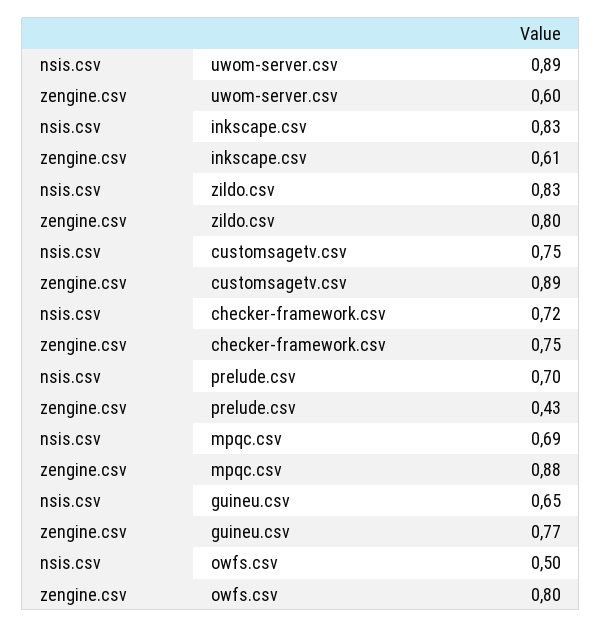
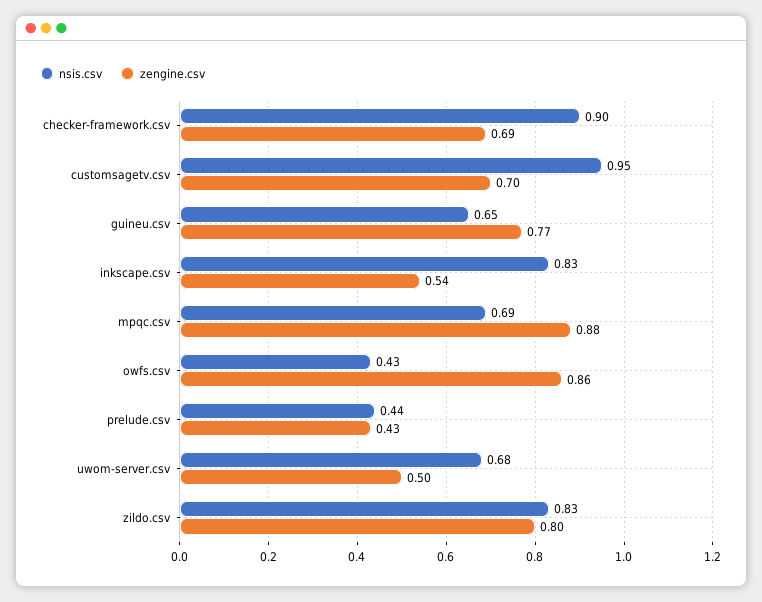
  {
    "nsis.csv": {
-     "uwom-server.csv": 0.89,
+     "uwom-server.csv": 0.68,
      "inkscape.csv": 0.83,
      "zildo.csv": 0.83,
-     "customsagetv.csv": 0.75,
+     "customsagetv.csv": 0.95,
-     "checker-framework.csv": 0.72,
+     "checker-framework.csv": 0.9,
-     "prelude.csv": 0.7,
+     "prelude.csv": 0.44,
      "mpqc.csv": 0.69,
      "guineu.csv": 0.65,
-     "owfs.csv": 0.5
+     "owfs.csv": 0.43
    },
    "zengine.csv": {
-     "uwom-server.csv": 0.6,
+     "uwom-server.csv": 0.5,
-     "inkscape.csv": 0.61,
+     "inkscape.csv": 0.54,
      "zildo.csv": 0.8,
-     "customsagetv.csv": 0.89,
+     "customsagetv.csv": 0.7,
-     "checker-framework.csv": 0.75,
+     "checker-framework.csv": 0.69,
      "prelude.csv": 0.43,
      "mpqc.csv": 0.88,
      "guineu.csv": 0.77,
-     "owfs.csv": 0.8
+     "owfs.csv": 0.86
    }
  }

